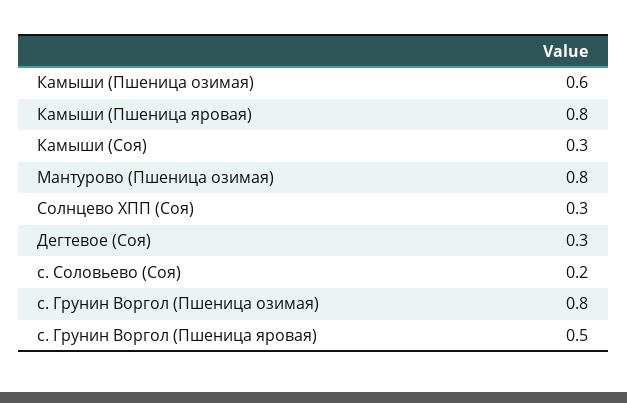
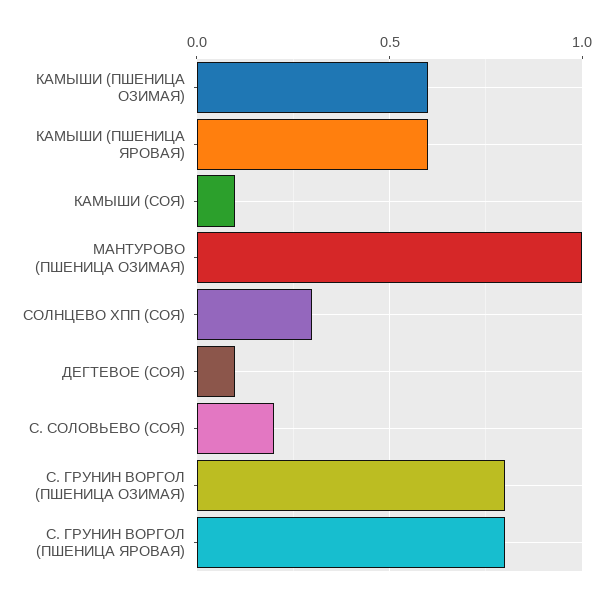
  {
    "Камыши (Пшеница озимая)": 0.6,
-   "Камыши (Пшеница яровая)": 0.8,
+   "Камыши (Пшеница яровая)": 0.6,
-   "Камыши (Соя)": 0.3,
+   "Камыши (Соя)": 0.1,
-   "Мантурово (Пшеница озимая)": 0.8,
+   "Мантурово (Пшеница озимая)": 1,
    "Солнцево ХПП (Соя)": 0.3,
-   "Дегтевое (Соя)": 0.3,
+   "Дегтевое (Соя)": 0.1,
    "с. Соловьево (Соя)": 0.2,
    "с. Грунин Воргол (Пшеница озимая)": 0.8,
-   "с. Грунин Воргол (Пшеница яровая)": 0.5
+   "с. Грунин Воргол (Пшеница яровая)": 0.8
  }

